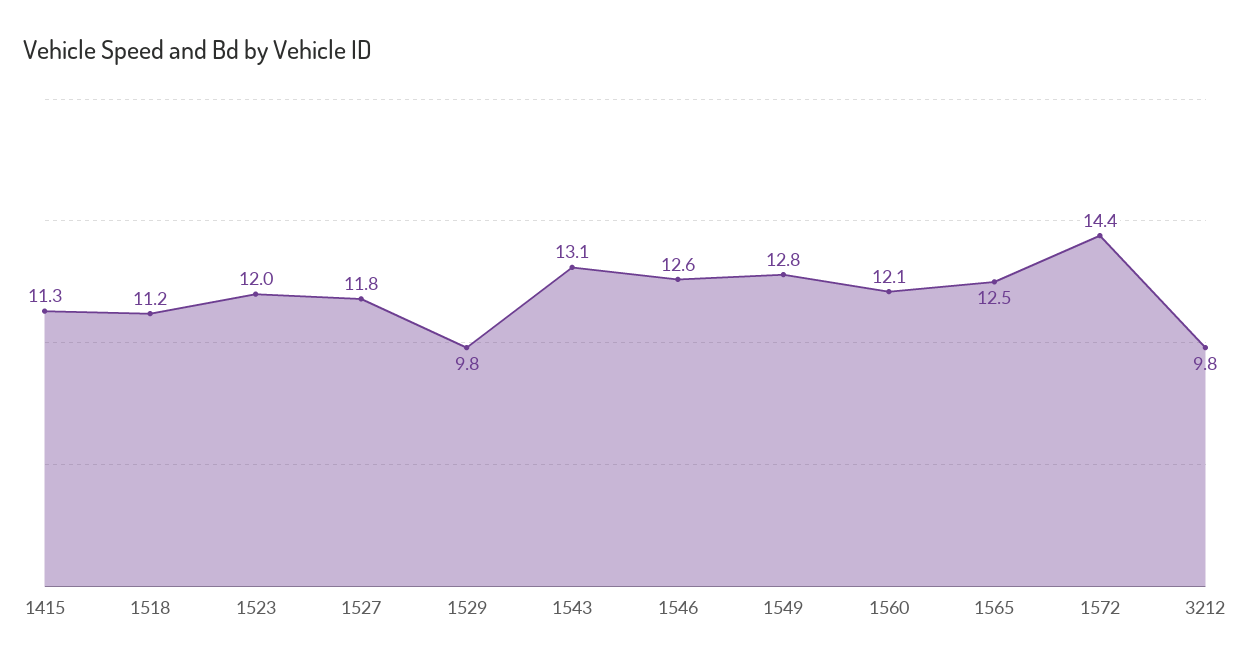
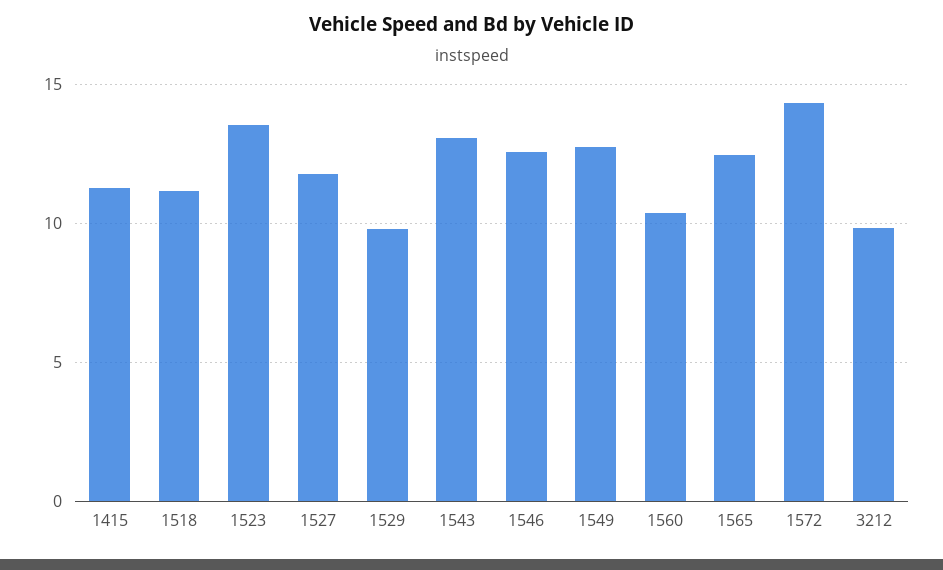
  {
    "1415": 11.3,
    "1518": 11.2,
-   "1523": 12,
+   "1523": 13.5,
    "1527": 11.8,
    "1529": 9.8,
    "1543": 13.1,
    "1546": 12.6,
    "1549": 12.8,
-   "1560": 12.1,
+   "1560": 10.5,
    "1565": 12.5,
    "1572": 14.4,
    "3212": 9.8
  }

